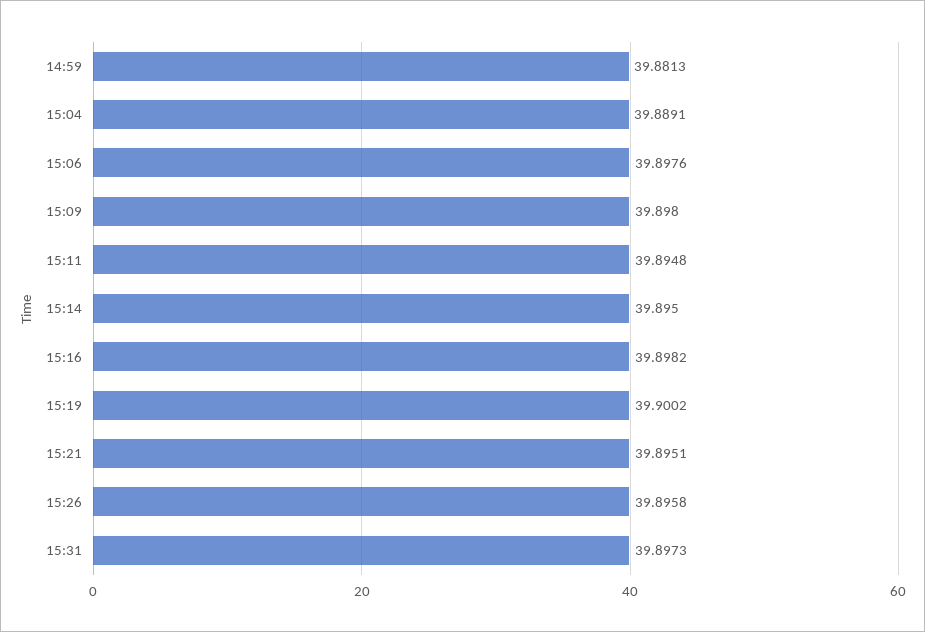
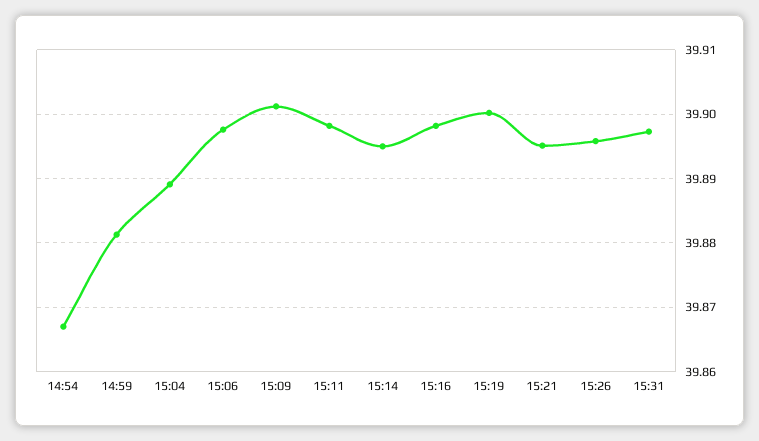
  {
    "14:59": 39.8813,
    "15:04": 39.8891,
    "15:06": 39.8976,
-   "15:09": 39.898,
+   "15:09": 39.901,
-   "15:11": 39.8948,
+   "15:11": 39.898,
    "15:14": 39.895,
    "15:16": 39.8982,
    "15:19": 39.9002,
    "15:21": 39.8951,
    "15:26": 39.8958,
-   "15:31": 39.8973
+   "15:31": 39.8973,
+   "14:54": 39.867
  }

